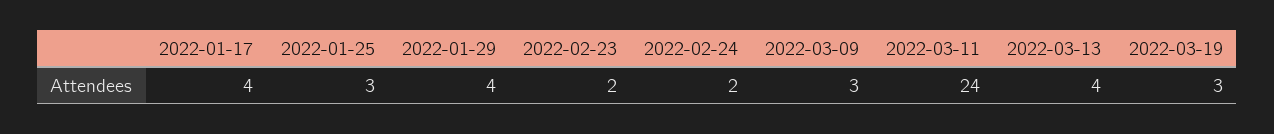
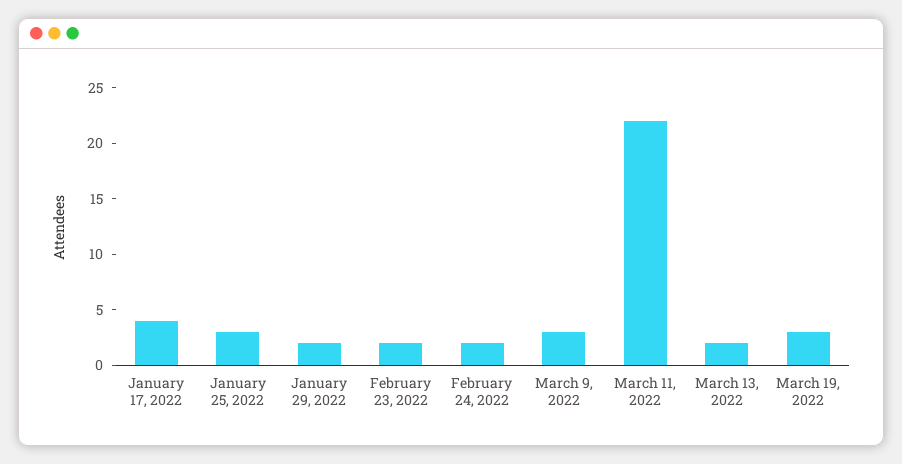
  {
    "2022-01-17": 4,
    "2022-01-25": 3,
-   "2022-01-29": 4,
+   "2022-01-29": 2,
    "2022-02-23": 2,
    "2022-02-24": 2,
    "2022-03-09": 3,
-   "2022-03-11": 24,
+   "2022-03-11": 22,
-   "2022-03-13": 4,
+   "2022-03-13": 2,
    "2022-03-19": 3
  }

